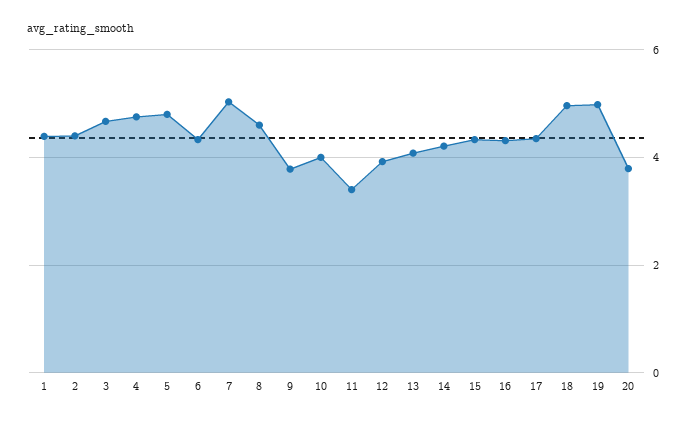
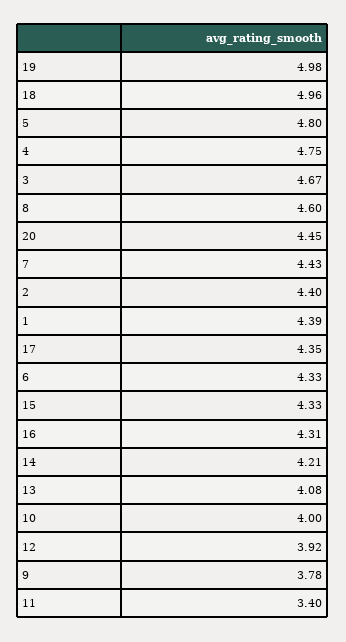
  {
    "1": 4.39,
    "2": 4.4,
    "3": 4.67,
    "4": 4.75,
    "5": 4.8,
    "6": 4.33,
-   "7": 5,
+   "7": 4.43,
    "8": 4.6,
    "9": 3.78,
    "10": 4,
    "11": 3.4,
    "12": 3.92,
    "13": 4.08,
    "14": 4.21,
    "15": 4.33,
    "16": 4.31,
    "17": 4.35,
    "18": 4.96,
    "19": 4.98,
-   "20": 3.8
+   "20": 4.45
  }

